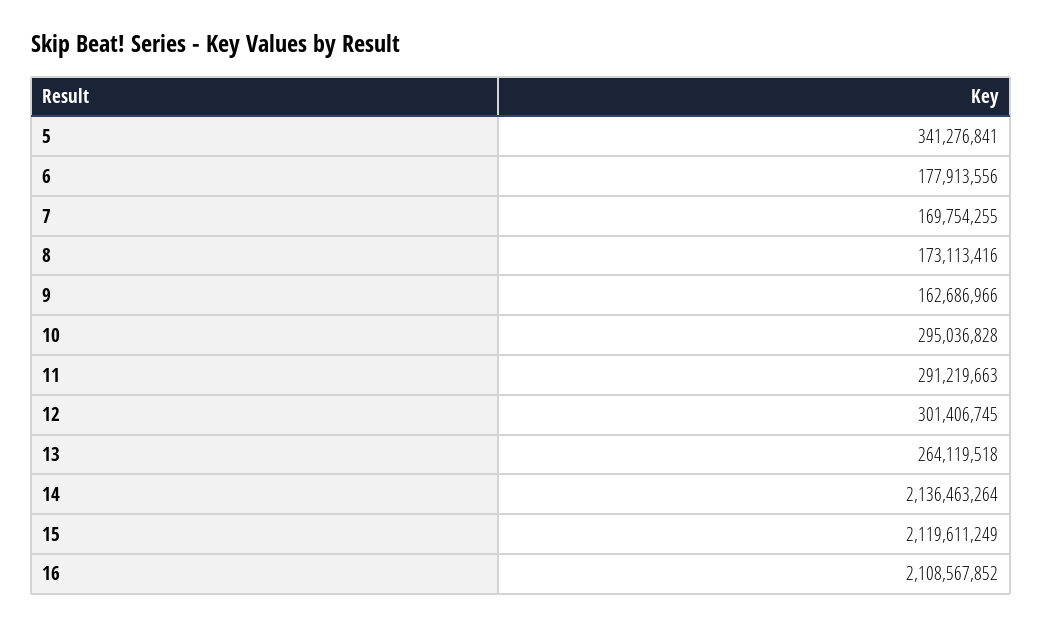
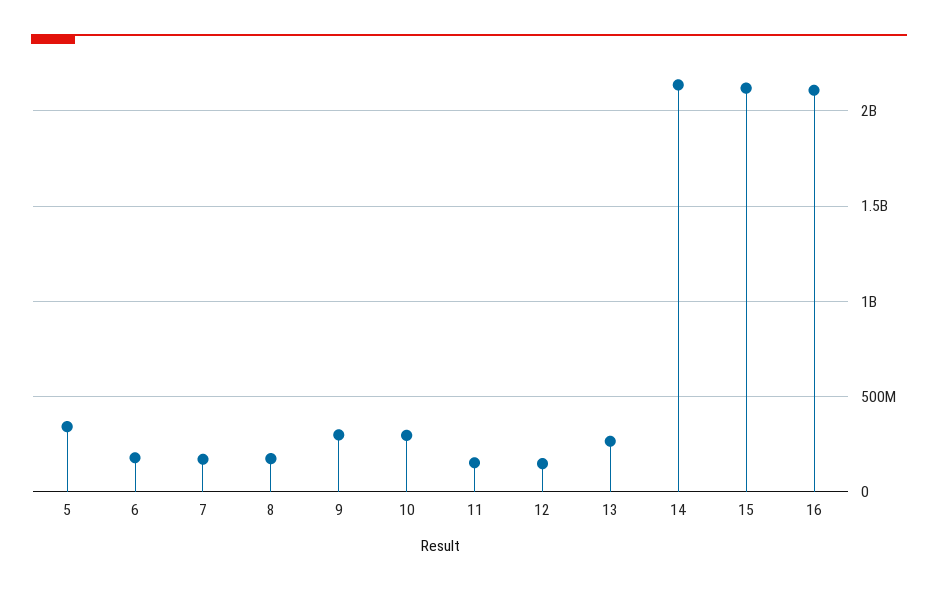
  {
    "5": 341276841,
    "6": 177913556,
    "7": 169754255,
    "8": 173113416,
-   "9": 162686966,
+   "9": 300000000,
    "10": 295036828,
-   "11": 291219663,
+   "11": 150000000,
-   "12": 301406745,
+   "12": 150000000,
    "13": 264119518,
    "14": 2136463264,
    "15": 2119611249,
    "16": 2108567852
  }

